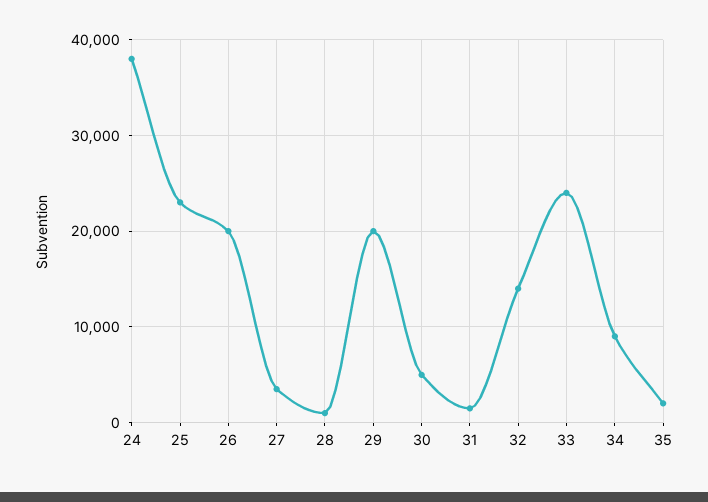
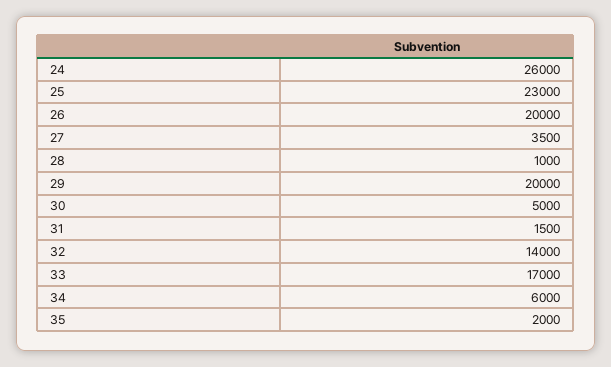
  {
-   "24": 38000,
+   "24": 26000,
    "25": 23000,
    "26": 20000,
    "27": 3500,
    "28": 1000,
    "29": 20000,
    "30": 5000,
    "31": 1500,
    "32": 14000,
-   "33": 24000,
+   "33": 17000,
-   "34": 9000,
+   "34": 6000,
    "35": 2000
  }

